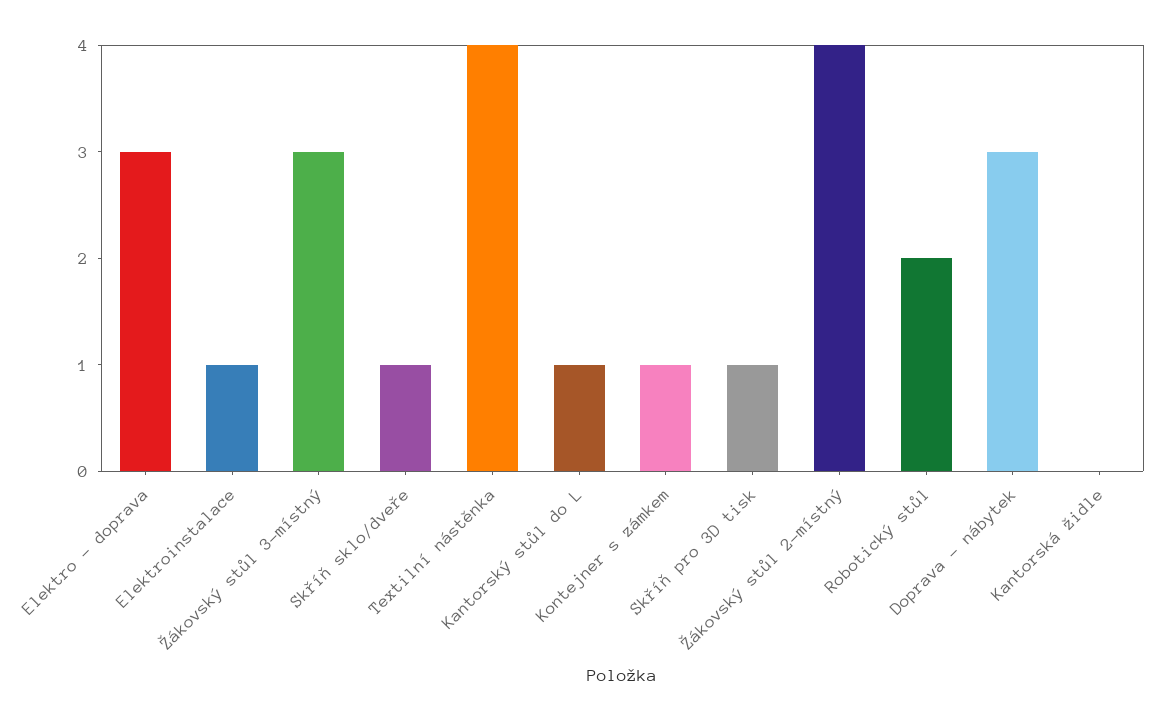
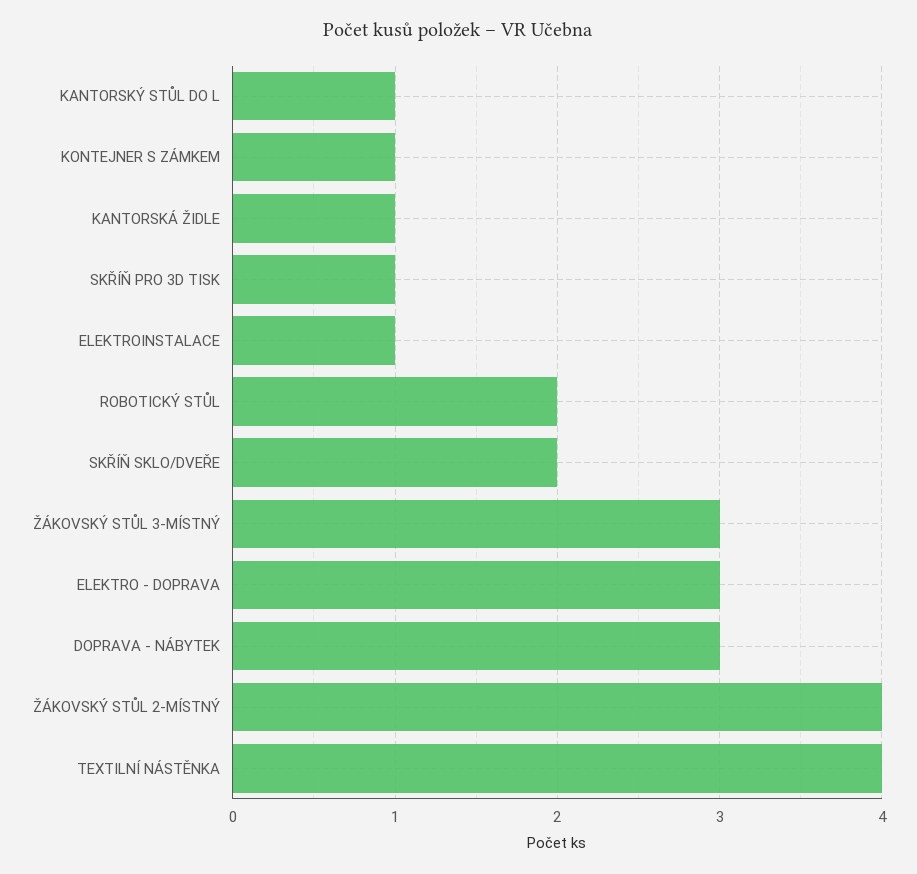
  {
    "Elektro - doprava": 3,
    "Elektroinstalace": 1,
    "Žákovský stůl 3-místný": 3,
-   "Skříň sklo/dveře": 1,
+   "Skříň sklo/dveře": 2,
    "Textilní nástěnka": 4,
    "Kantorský stůl do L": 1,
    "Kontejner s zámkem": 1,
    "Skříň pro 3D tisk": 1,
    "Žákovský stůl 2-místný": 4,
    "Robotický stůl": 2,
    "Doprava - nábytek": 3,
-   "Kantorská židle": 0
+   "Kantorská židle": 1
  }

